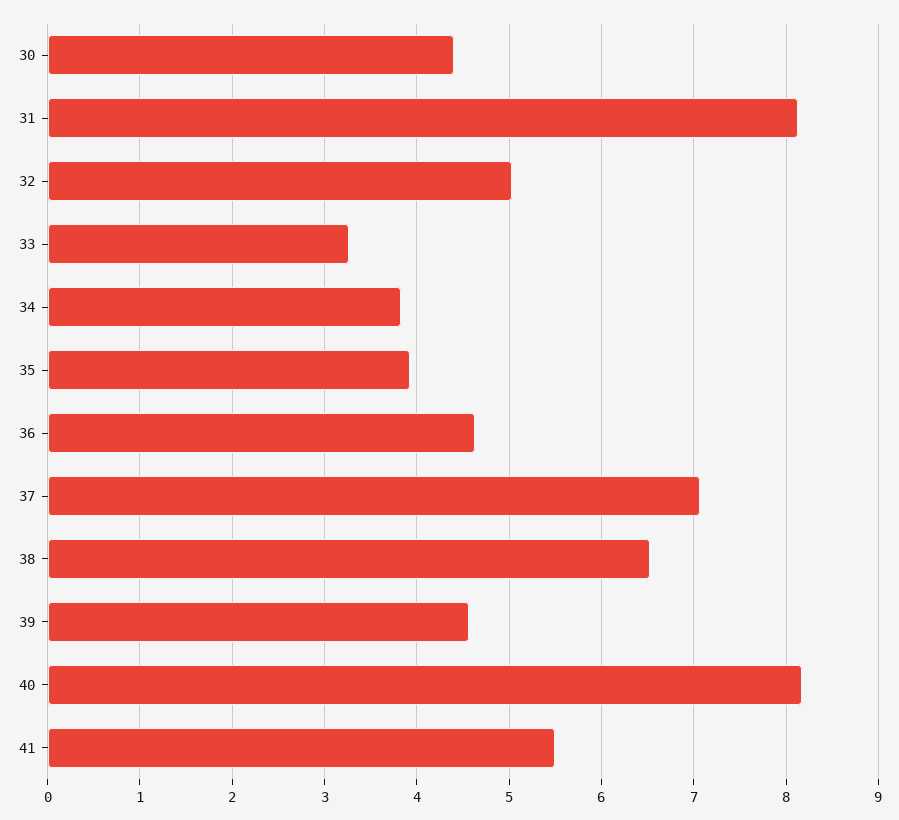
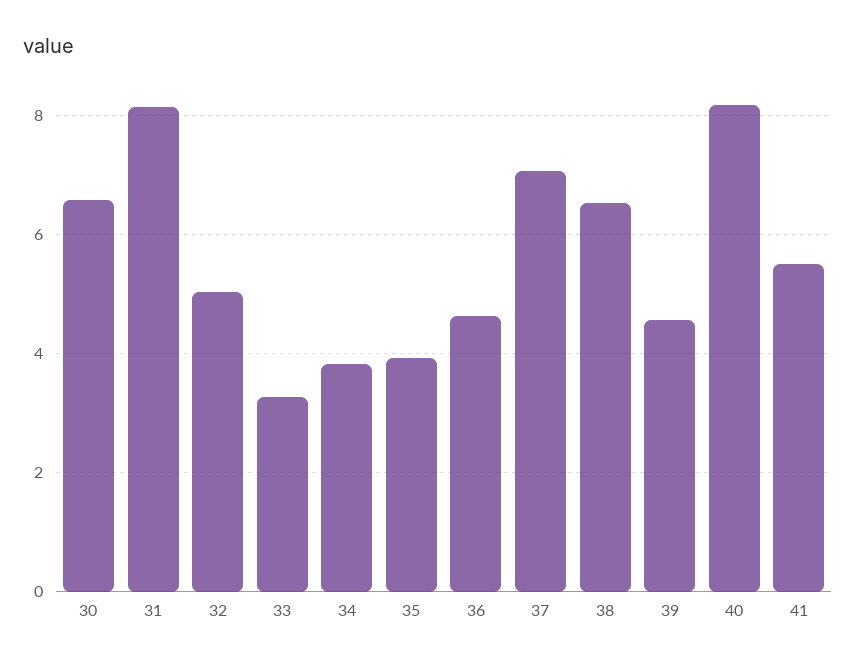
  {
-   "30": 4.4,
+   "30": 6.6,
    "31": 8.1,
    "32": 5,
    "33": 3.3,
    "34": 3.8,
    "35": 3.9,
    "36": 4.6,
    "37": 7.1,
    "38": 6.5,
    "39": 4.6,
    "40": 8.2,
    "41": 5.5
  }

